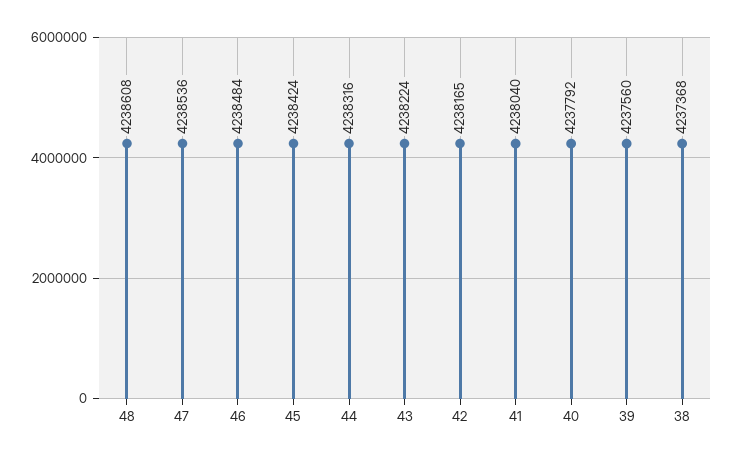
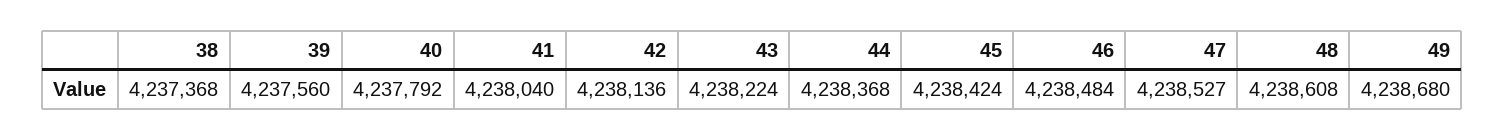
  {
    "48": 4238608,
-   "47": 4238536,
+   "47": 4238527,
    "46": 4238484,
    "45": 4238424,
-   "44": 4238316,
+   "44": 4238368,
    "43": 4238224,
-   "42": 4238165,
+   "42": 4238136,
    "41": 4238040,
    "40": 4237792,
    "39": 4237560,
-   "38": 4237368
+   "38": 4237368,
+   "49": 4238680
  }

